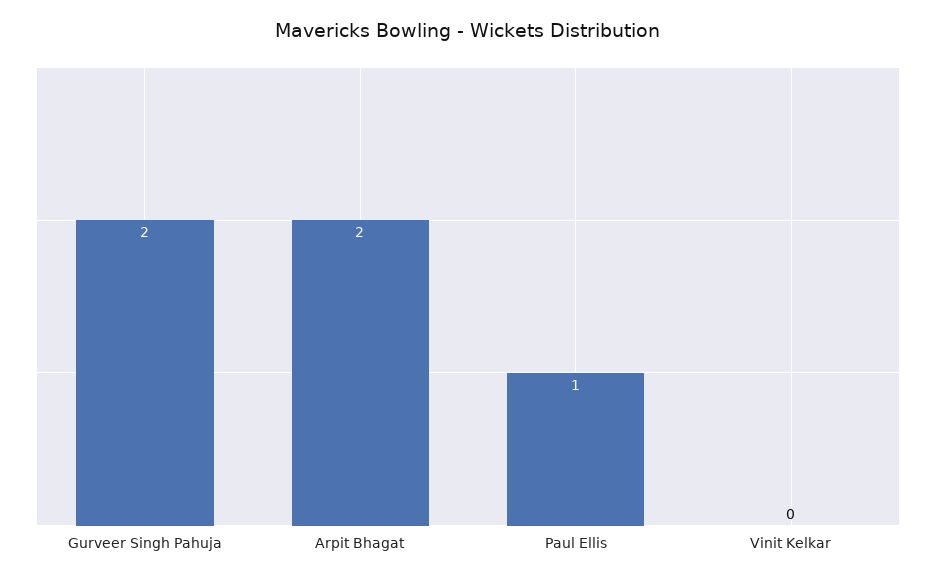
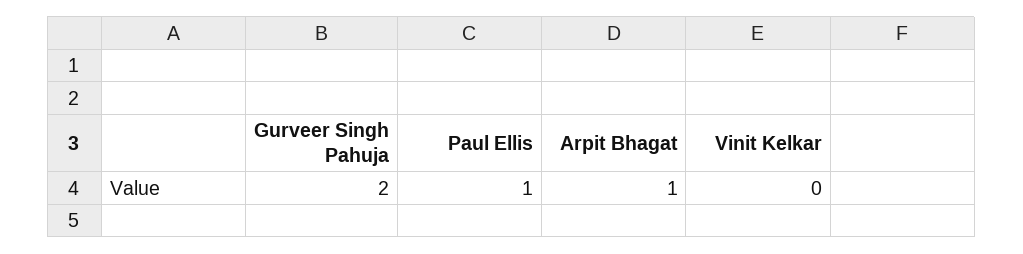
  {
    "Gurveer Singh Pahuja": 2,
-   "Arpit Bhagat": 2,
+   "Arpit Bhagat": 1,
    "Paul Ellis": 1,
    "Vinit Kelkar": 0
  }

